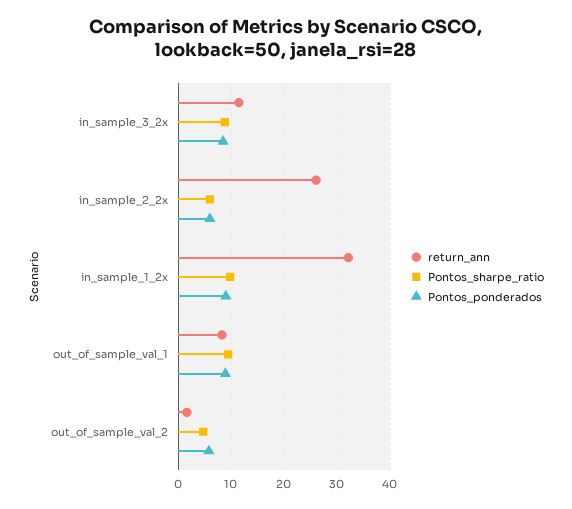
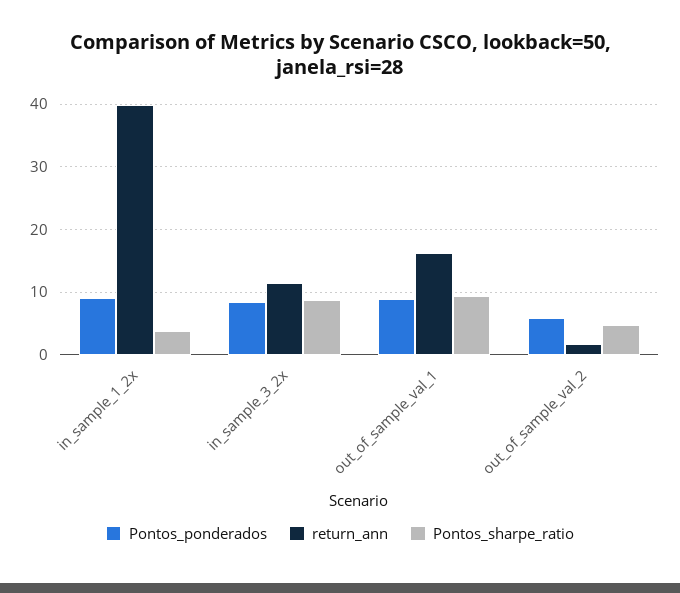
  {
    "return_ann": {
      "in_sample_3_2x": 11,
-     "in_sample_2_2x": 26,
-     "in_sample_1_2x": 32,
+     "in_sample_1_2x": 40,
-     "out_of_sample_val_1": 8,
+     "out_of_sample_val_1": 16,
      "out_of_sample_val_2": 2
    },
    "Pontos_sharpe_ratio": {
      "in_sample_3_2x": 9,
-     "in_sample_2_2x": 6,
-     "in_sample_1_2x": 10,
+     "in_sample_1_2x": 4,
      "out_of_sample_val_1": 9,
      "out_of_sample_val_2": 5
    },
    "Pontos_ponderados": {
      "in_sample_3_2x": 8,
-     "in_sample_2_2x": 6,
      "in_sample_1_2x": 9,
      "out_of_sample_val_1": 9,
      "out_of_sample_val_2": 6
    }
  }

